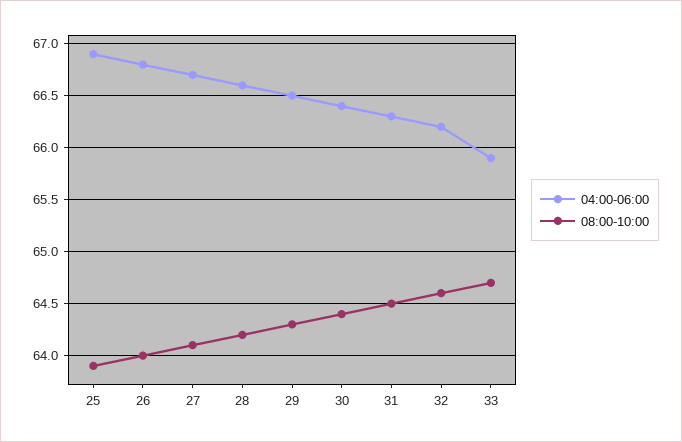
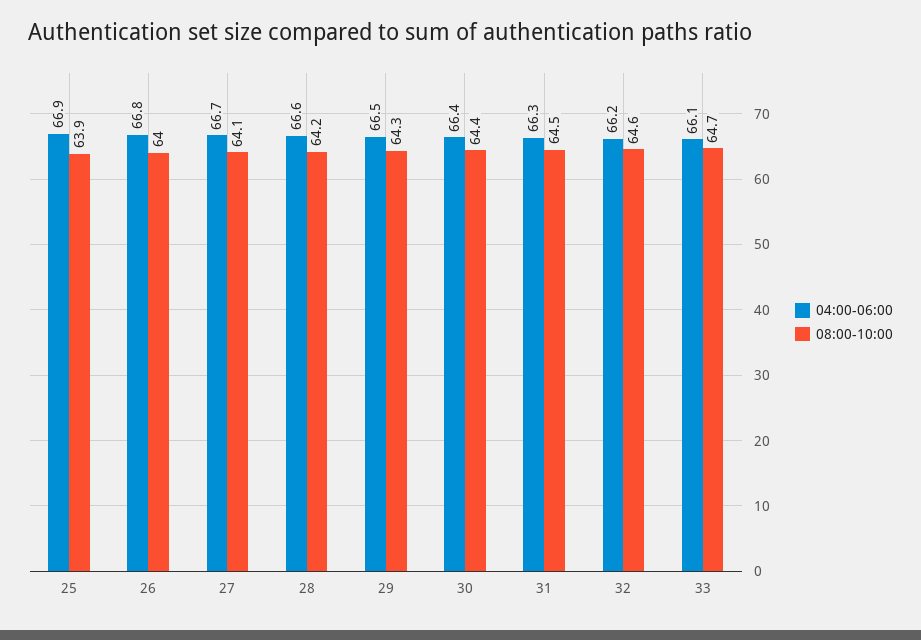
  {
    "04:00-06:00": {
      "25": 66.9,
      "26": 66.8,
      "27": 66.7,
      "28": 66.6,
      "29": 66.5,
      "30": 66.4,
      "31": 66.3,
      "32": 66.2,
-     "33": 65.9
+     "33": 66.1
    },
    "08:00-10:00": {
      "25": 63.9,
      "26": 64,
      "27": 64.1,
      "28": 64.2,
      "29": 64.3,
      "30": 64.4,
      "31": 64.5,
      "32": 64.6,
      "33": 64.7
    }
  }

